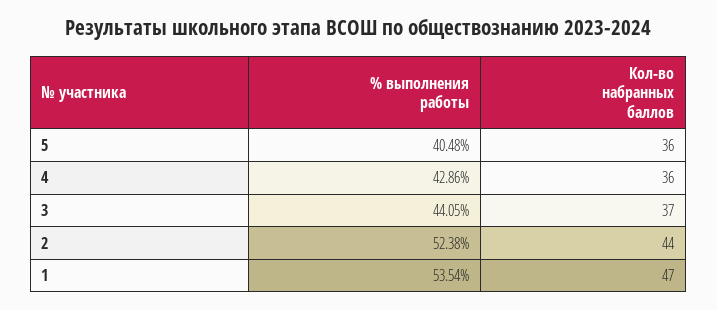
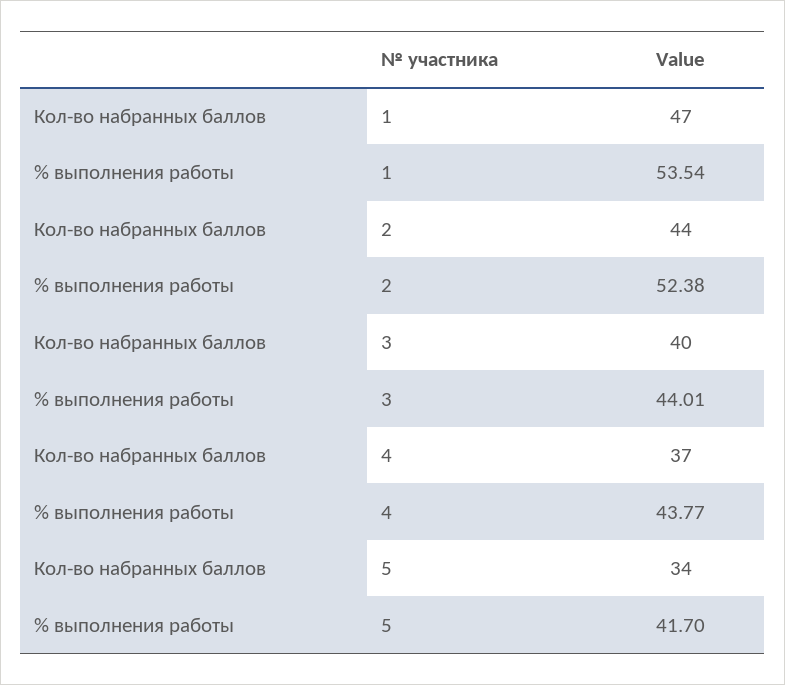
  {
    "% выполнения работы": {
-     "5": 40.48,
+     "5": 41.7,
-     "4": 42.86,
+     "4": 43.77,
-     "3": 44.05,
+     "3": 44.01,
      "2": 52.38,
      "1": 53.54
    },
    "Кол-во набранных баллов": {
-     "5": 36,
+     "5": 34,
-     "4": 36,
+     "4": 37,
-     "3": 37,
+     "3": 40,
      "2": 44,
      "1": 47
    }
  }

